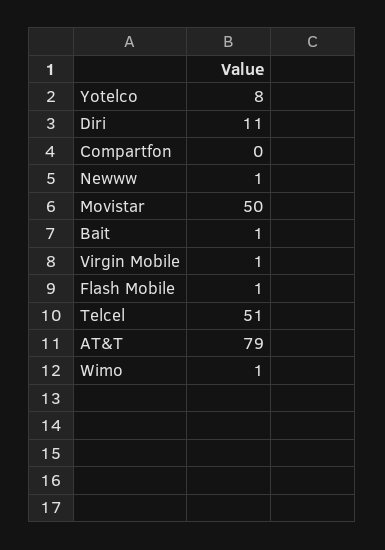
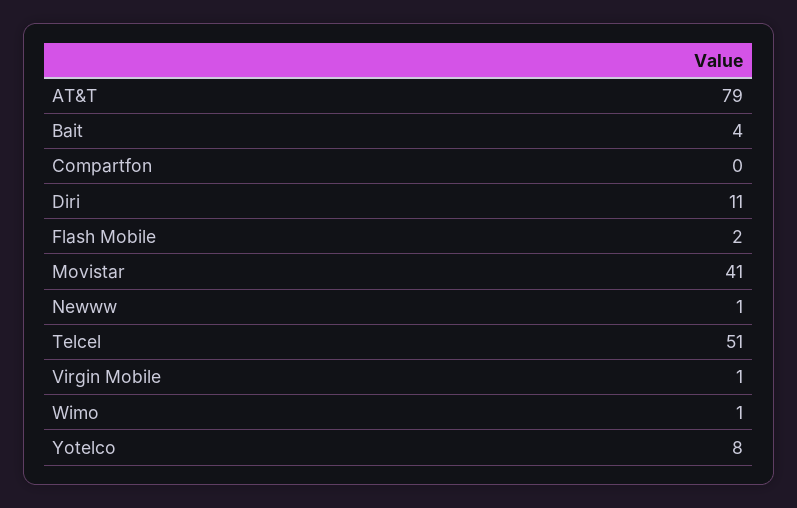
  {
    "Yotelco": 8,
    "Diri": 11,
    "Compartfon": 0,
    "Newww": 1,
-   "Movistar": 50,
+   "Movistar": 41,
-   "Bait": 1,
+   "Bait": 4,
    "Virgin Mobile": 1,
-   "Flash Mobile": 1,
+   "Flash Mobile": 2,
    "Telcel": 51,
    "AT&T": 79,
    "Wimo": 1
  }

